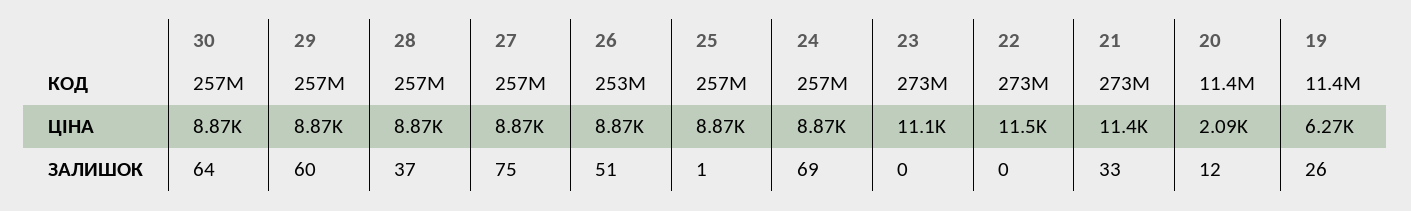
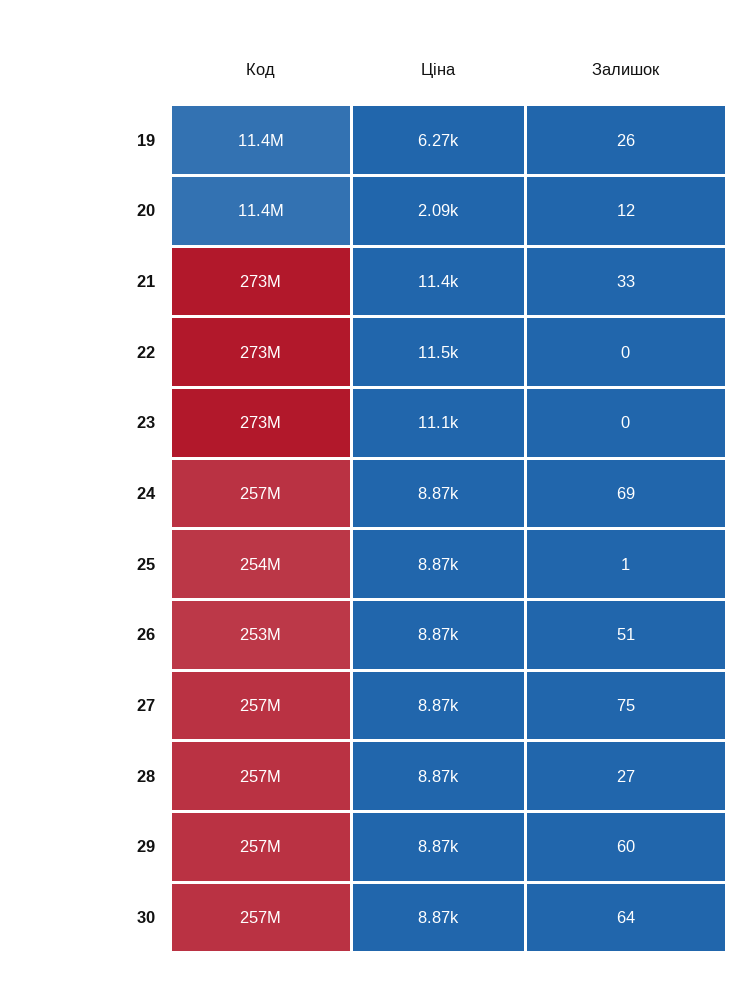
  {
    "30": {
      "КОД": 257000000,
      "ЦІНА": 8870,
      "ЗАЛИШОК": 64
    },
    "29": {
      "КОД": 257000000,
      "ЦІНА": 8870,
      "ЗАЛИШОК": 60
    },
    "28": {
      "КОД": 257000000,
      "ЦІНА": 8870,
-     "ЗАЛИШОК": 37
+     "ЗАЛИШОК": 27
    },
    "27": {
      "КОД": 257000000,
      "ЦІНА": 8870,
      "ЗАЛИШОК": 75
    },
    "26": {
      "КОД": 253000000,
      "ЦІНА": 8870,
      "ЗАЛИШОК": 51
    },
    "25": {
-     "КОД": 257000000,
+     "КОД": 254000000,
      "ЦІНА": 8870,
      "ЗАЛИШОК": 1
    },
    "24": {
      "КОД": 257000000,
      "ЦІНА": 8870,
      "ЗАЛИШОК": 69
    },
    "23": {
      "КОД": 273000000,
      "ЦІНА": 11100,
      "ЗАЛИШОК": 0
    },
    "22": {
      "КОД": 273000000,
      "ЦІНА": 11500,
      "ЗАЛИШОК": 0
    },
    "21": {
      "КОД": 273000000,
      "ЦІНА": 11400,
      "ЗАЛИШОК": 33
    },
    "20": {
      "КОД": 11400000,
      "ЦІНА": 2090,
      "ЗАЛИШОК": 12
    },
    "19": {
      "КОД": 11400000,
      "ЦІНА": 6270,
      "ЗАЛИШОК": 26
    }
  }

